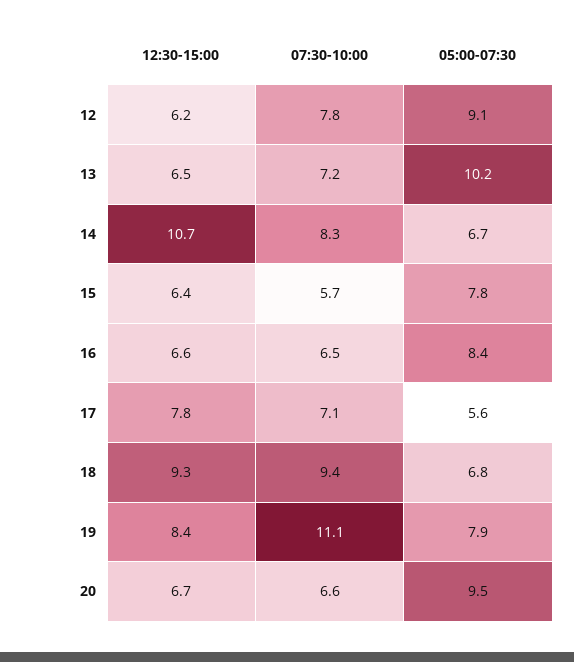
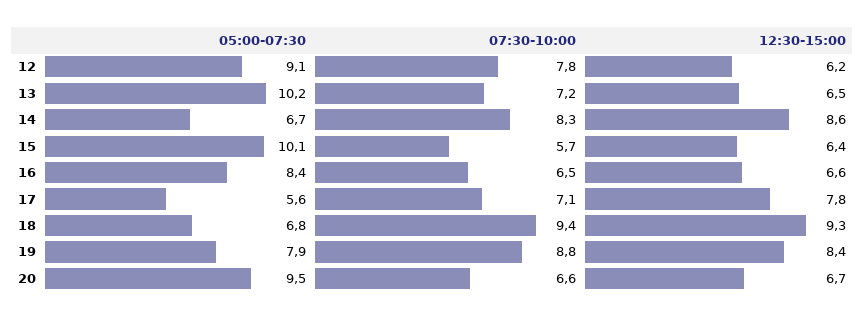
  {
    "12:30-15:00": {
      "12": 6.2,
      "13": 6.5,
-     "14": 10.7,
+     "14": 8.6,
      "15": 6.4,
      "16": 6.6,
      "17": 7.8,
      "18": 9.3,
      "19": 8.4,
      "20": 6.7
    },
    "07:30-10:00": {
      "12": 7.8,
      "13": 7.2,
      "14": 8.3,
      "15": 5.7,
      "16": 6.5,
      "17": 7.1,
      "18": 9.4,
-     "19": 11.1,
+     "19": 8.8,
      "20": 6.6
    },
    "05:00-07:30": {
      "12": 9.1,
      "13": 10.2,
      "14": 6.7,
-     "15": 7.8,
+     "15": 10.1,
      "16": 8.4,
      "17": 5.6,
      "18": 6.8,
      "19": 7.9,
      "20": 9.5
    }
  }

